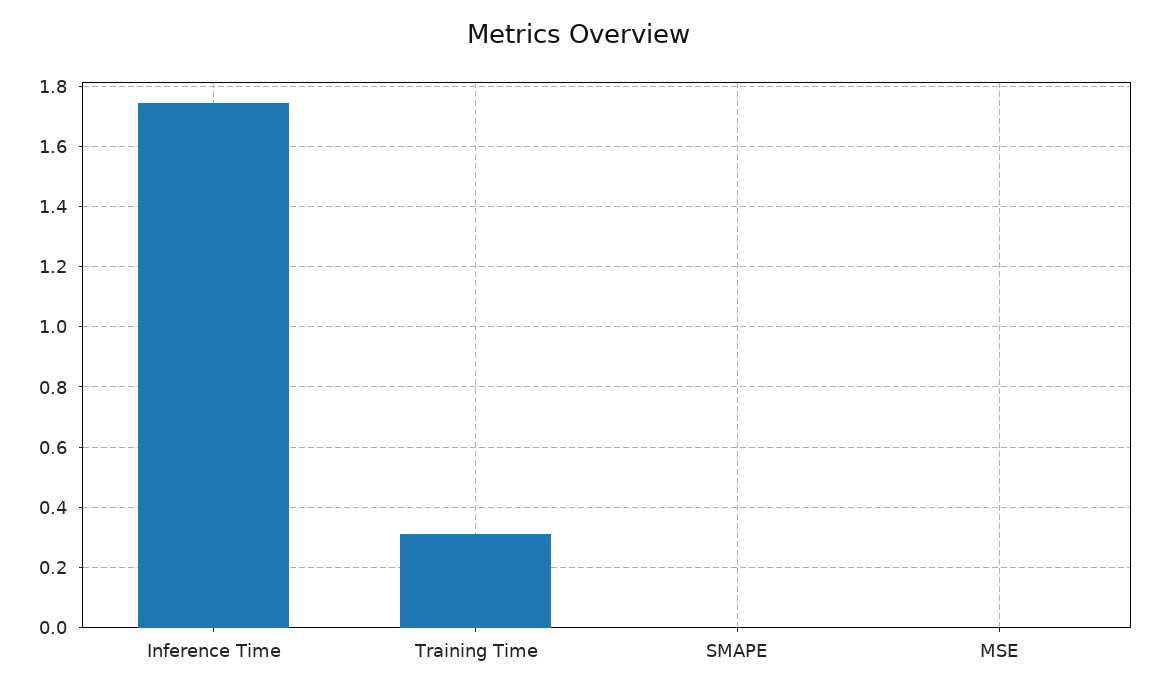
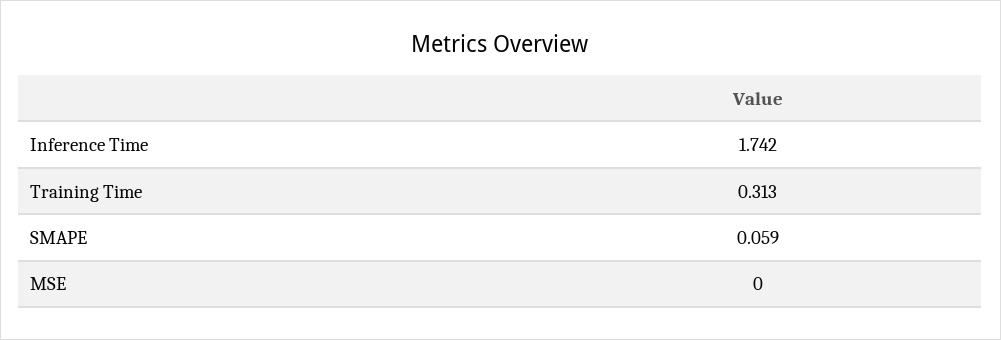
  {
    "Inference Time": 1.742,
    "Training Time": 0.313,
-   "SMAPE": 0,
+   "SMAPE": 0.059,
    "MSE": 0
  }

